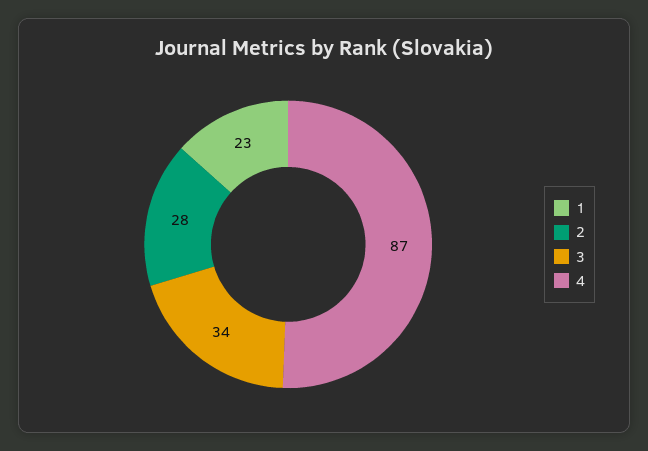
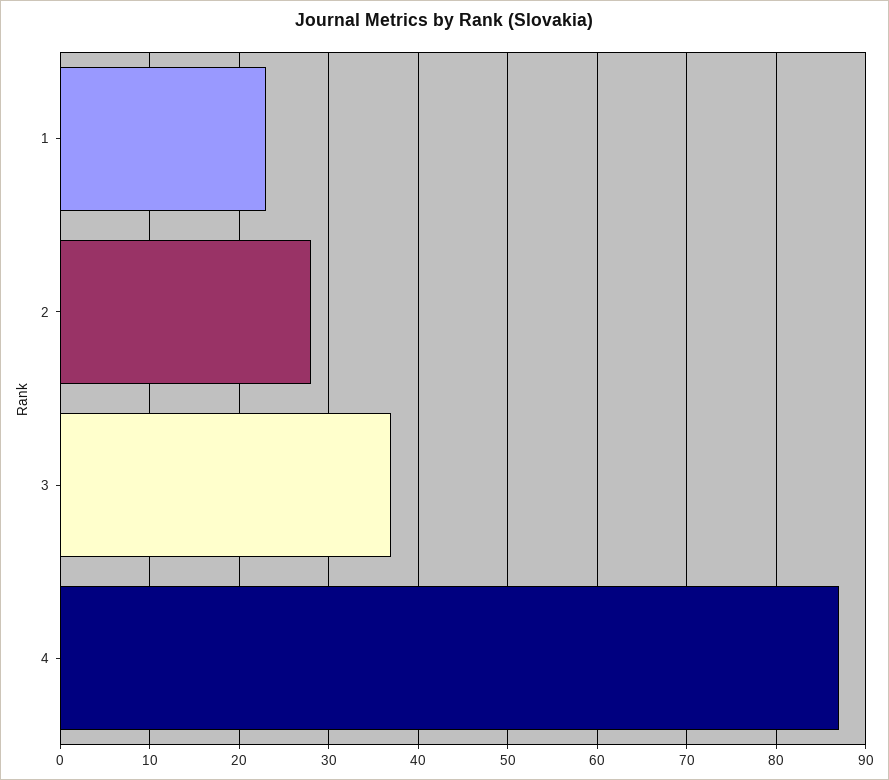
  {
    "1": 23,
    "2": 28,
-   "3": 34,
+   "3": 37,
    "4": 87
  }

